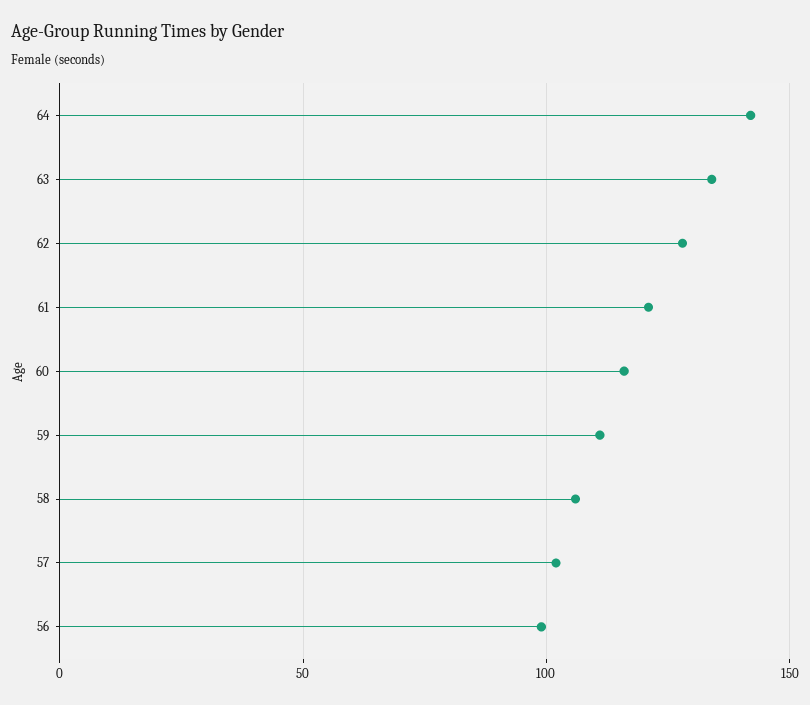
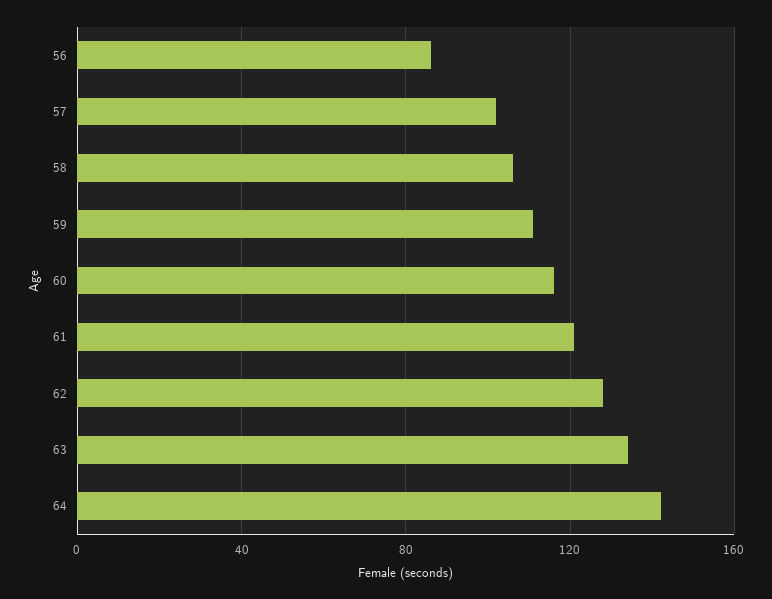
  {
    "64": 140,
    "63": 135,
    "62": 130,
    "61": 120,
    "60": 115,
    "59": 110,
    "58": 105,
    "57": 100,
-   "56": 100
+   "56": 85
  }

